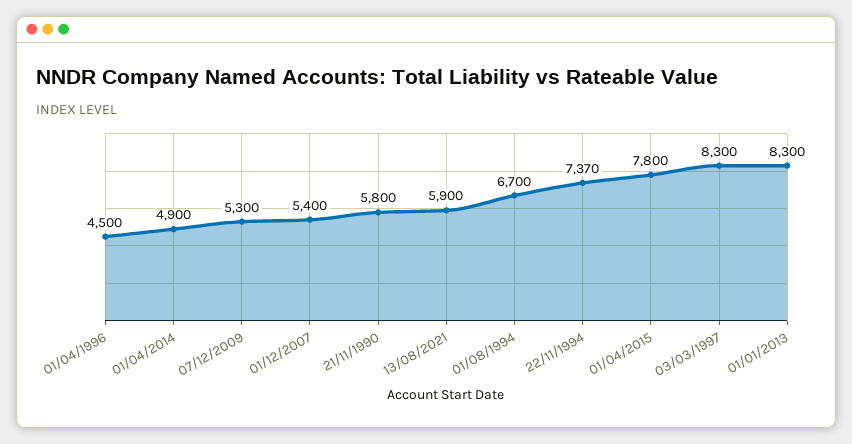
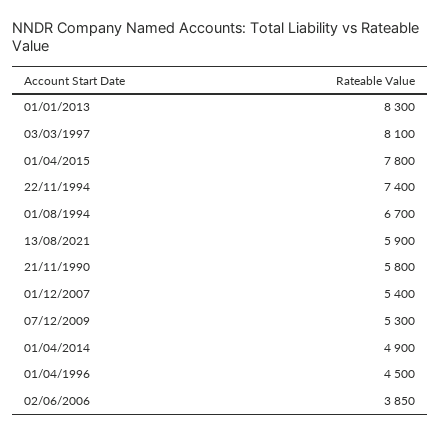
  {
    "01/04/1996": 4500,
    "01/04/2014": 4900,
    "07/12/2009": 5300,
    "01/12/2007": 5400,
    "21/11/1990": 5800,
    "13/08/2021": 5900,
    "01/08/1994": 6700,
-   "22/11/1994": 7370,
+   "22/11/1994": 7400,
    "01/04/2015": 7800,
-   "03/03/1997": 8300,
+   "03/03/1997": 8100,
-   "01/01/2013": 8300
+   "01/01/2013": 8300,
+   "02/06/2006": 3850
  }

